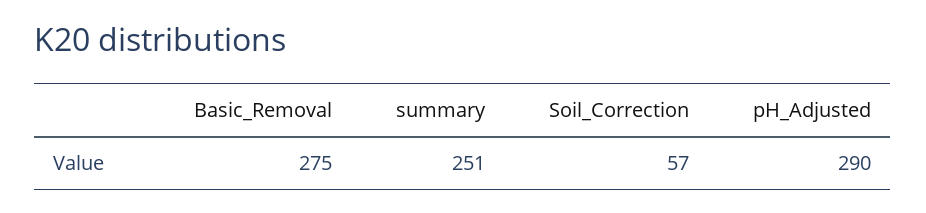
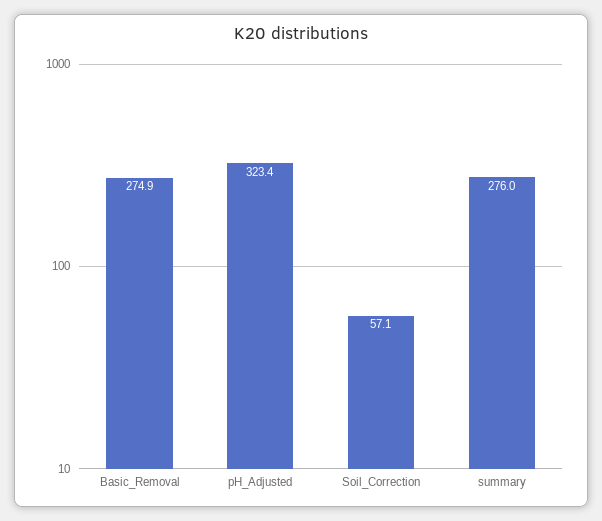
  {
    "Basic_Removal": 274.9,
-   "summary": 251,
+   "summary": 276,
    "Soil_Correction": 57.1,
-   "pH_Adjusted": 290
+   "pH_Adjusted": 323.4
  }

